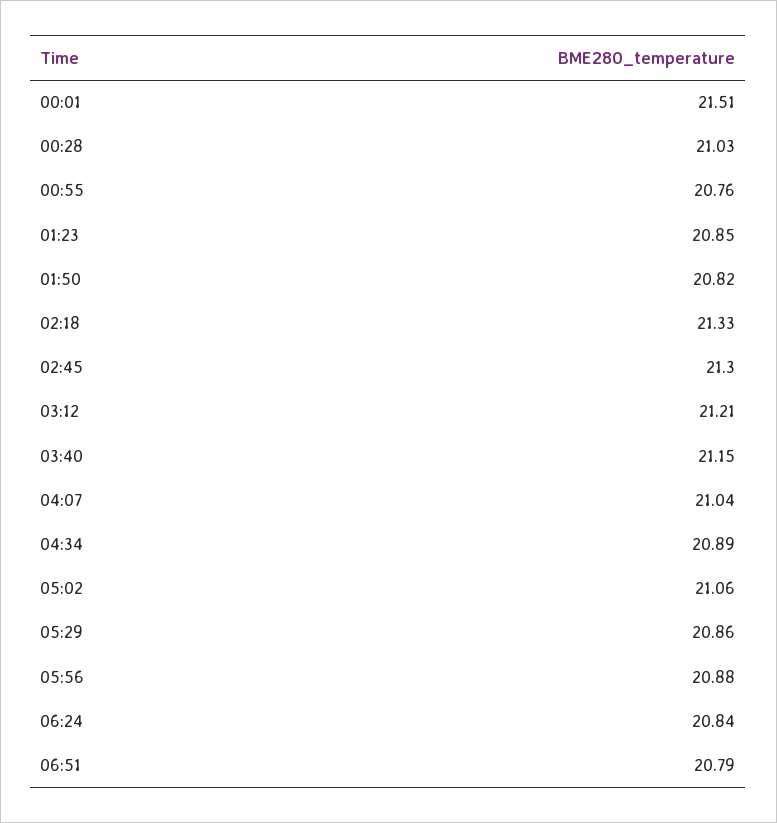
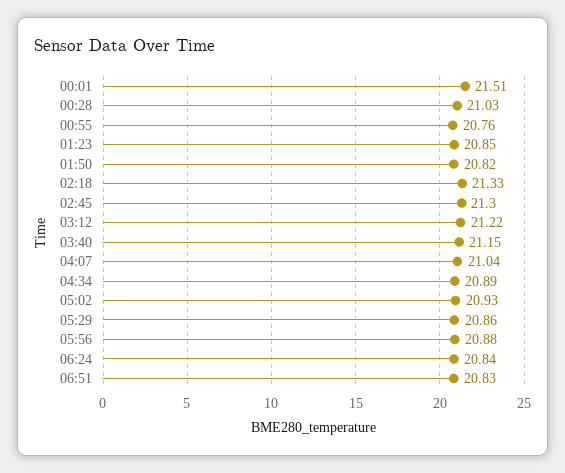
  {
    "00:01": 21.51,
    "00:28": 21.03,
    "00:55": 20.76,
    "01:23": 20.85,
    "01:50": 20.82,
    "02:18": 21.33,
    "02:45": 21.3,
-   "03:12": 21.21,
+   "03:12": 21.22,
    "03:40": 21.15,
    "04:07": 21.04,
    "04:34": 20.89,
-   "05:02": 21.06,
+   "05:02": 20.93,
    "05:29": 20.86,
    "05:56": 20.88,
    "06:24": 20.84,
-   "06:51": 20.79
+   "06:51": 20.83
  }

